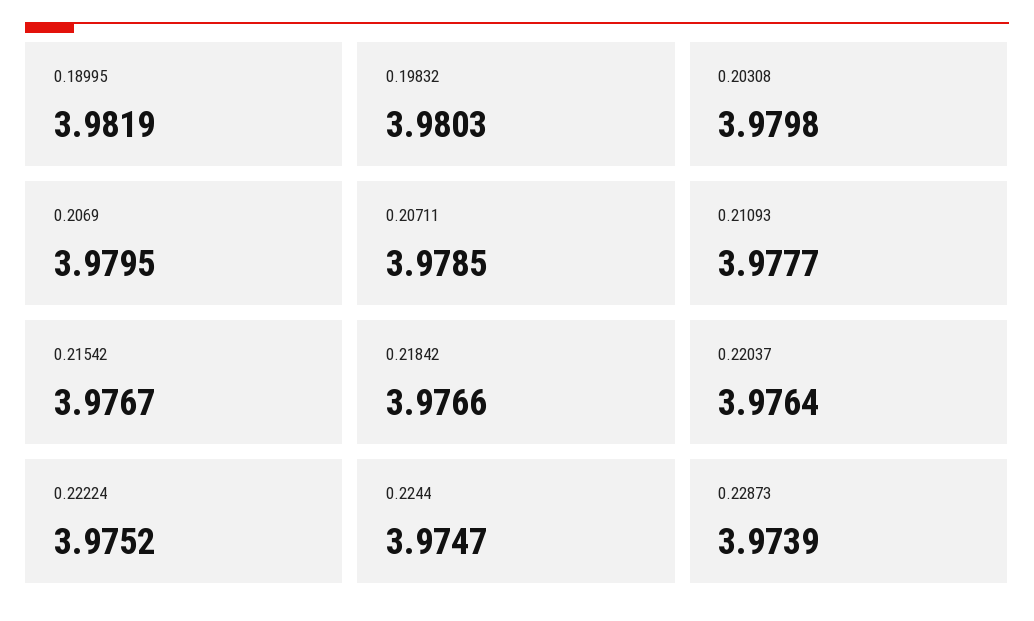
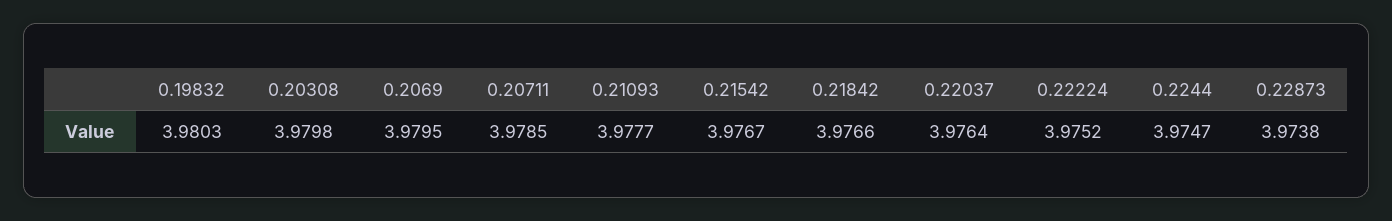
  {
-   "0.18995": 3.9819,
    "0.19832": 3.9803,
    "0.20308": 3.9798,
    "0.2069": 3.9795,
    "0.20711": 3.9785,
    "0.21093": 3.9777,
    "0.21542": 3.9767,
    "0.21842": 3.9766,
    "0.22037": 3.9764,
    "0.22224": 3.9752,
    "0.2244": 3.9747,
-   "0.22873": 3.9739
+   "0.22873": 3.9738
  }

